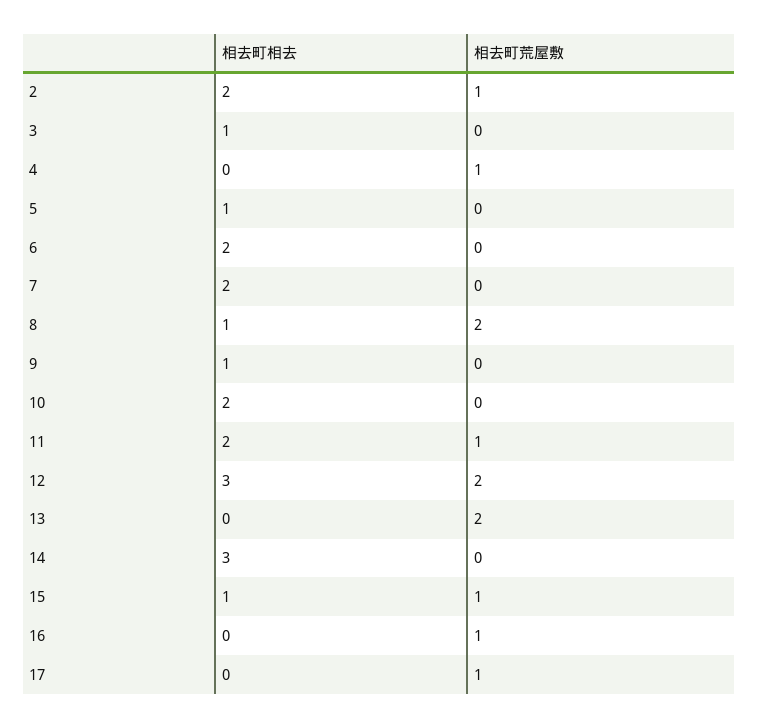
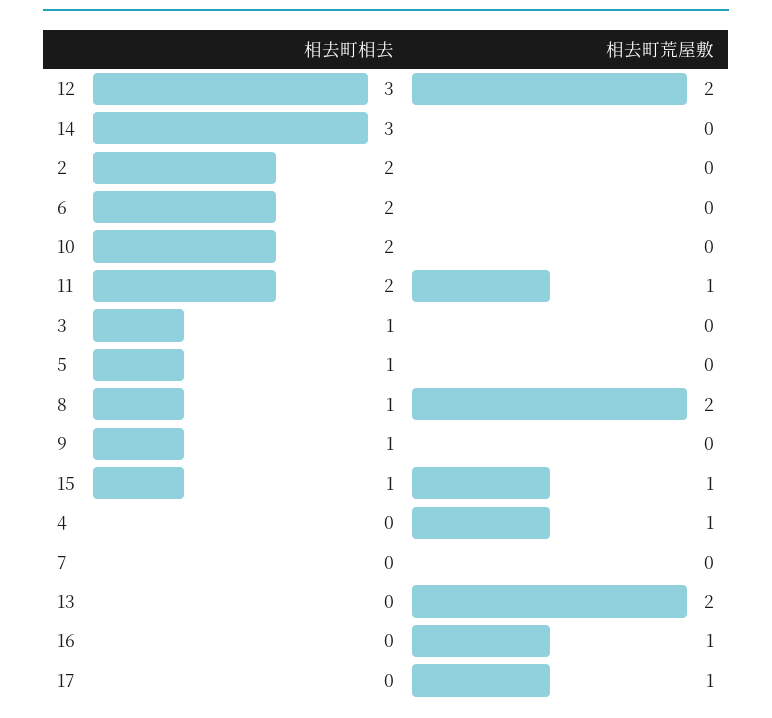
  {
    "相去町相去": {
      "2": 2,
      "3": 1,
      "4": 0,
      "5": 1,
      "6": 2,
-     "7": 2,
+     "7": 0,
      "8": 1,
      "9": 1,
      "10": 2,
      "11": 2,
      "12": 3,
      "13": 0,
      "14": 3,
      "15": 1,
      "16": 0,
      "17": 0
    },
    "相去町荒屋敷": {
-     "2": 1,
+     "2": 0,
      "3": 0,
      "4": 1,
      "5": 0,
      "6": 0,
      "7": 0,
      "8": 2,
      "9": 0,
      "10": 0,
      "11": 1,
      "12": 2,
      "13": 2,
      "14": 0,
      "15": 1,
      "16": 1,
      "17": 1
    }
  }

